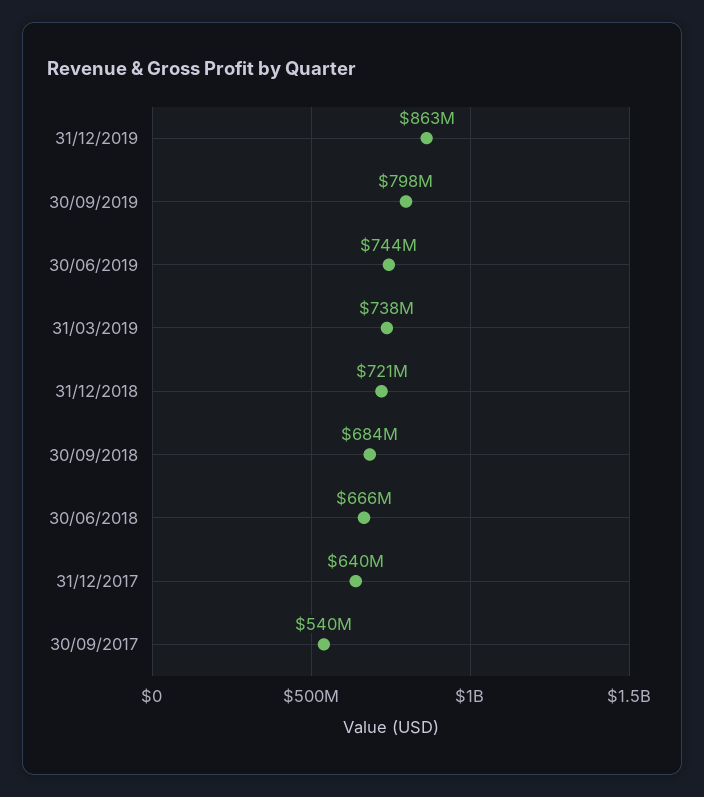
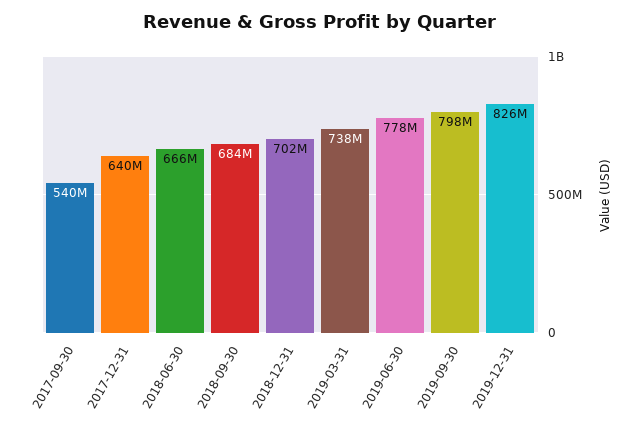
  {
-   "31/12/2019": 863000000,
+   "31/12/2019": 826000000,
    "30/09/2019": 798000000,
-   "30/06/2019": 744000000,
+   "30/06/2019": 778000000,
    "31/03/2019": 738000000,
-   "31/12/2018": 721000000,
+   "31/12/2018": 702000000,
    "30/09/2018": 684000000,
    "30/06/2018": 666000000,
    "31/12/2017": 640000000,
    "30/09/2017": 540000000
  }

